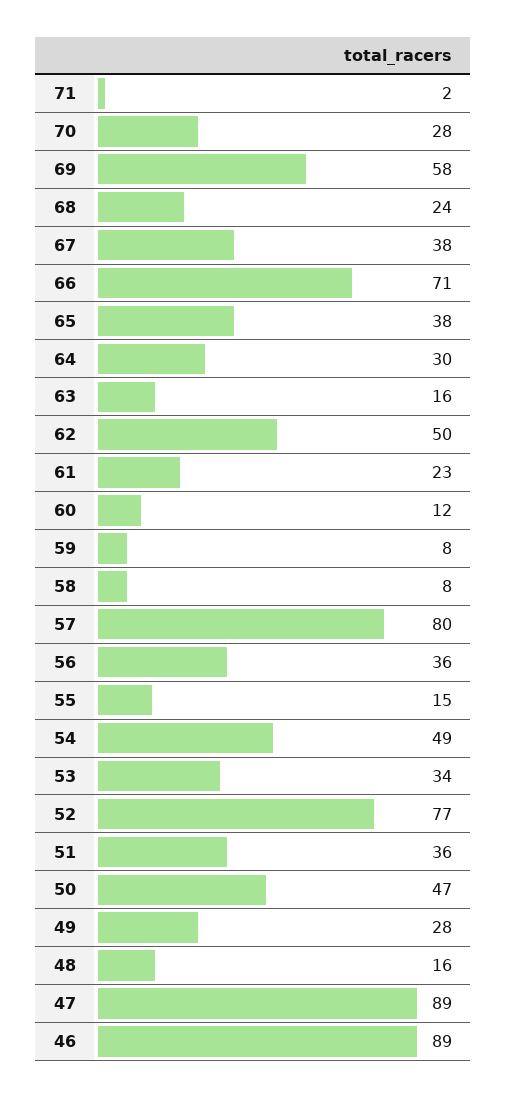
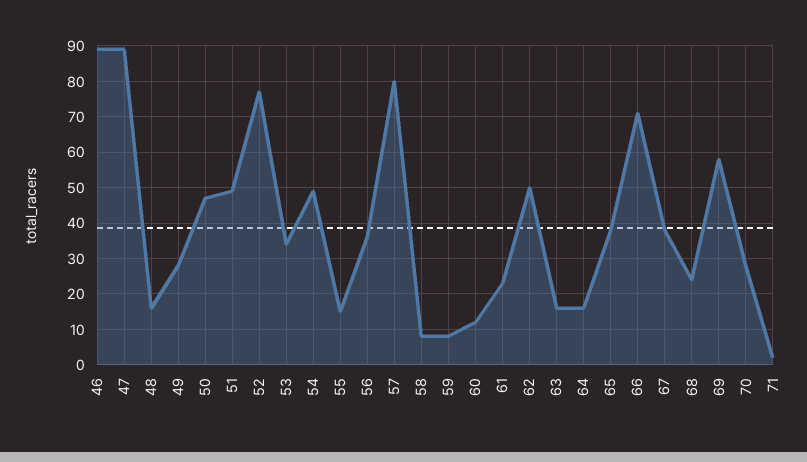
  {
    "71": 2,
    "70": 28,
    "69": 58,
    "68": 24,
    "67": 38,
    "66": 71,
    "65": 38,
-   "64": 30,
+   "64": 15,
    "63": 16,
    "62": 50,
    "61": 23,
    "60": 12,
    "59": 8,
    "58": 8,
    "57": 80,
    "56": 36,
    "55": 15,
    "54": 49,
    "53": 34,
    "52": 77,
-   "51": 36,
+   "51": 50,
    "50": 47,
    "49": 28,
    "48": 16,
    "47": 89,
    "46": 89
  }

